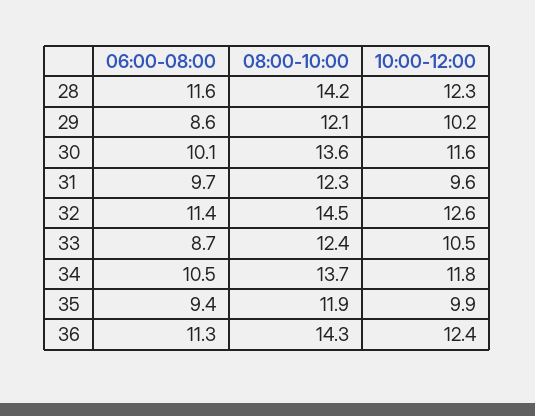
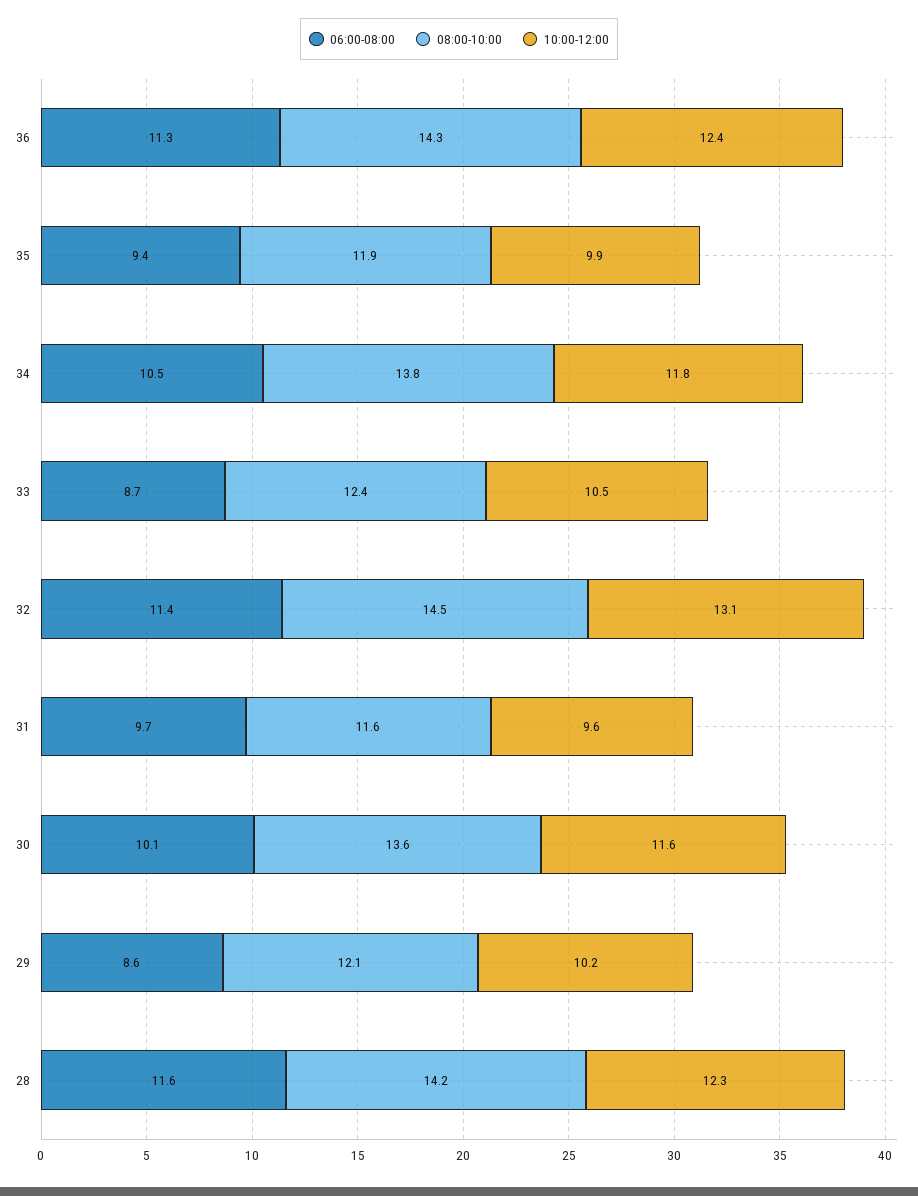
  {
    "06:00-08:00": {
      "28": 11.6,
      "29": 8.6,
      "30": 10.1,
      "31": 9.7,
      "32": 11.4,
      "33": 8.7,
      "34": 10.5,
      "35": 9.4,
      "36": 11.3
    },
    "08:00-10:00": {
      "28": 14.2,
      "29": 12.1,
      "30": 13.6,
-     "31": 12.3,
+     "31": 11.6,
      "32": 14.5,
      "33": 12.4,
-     "34": 13.7,
+     "34": 13.8,
      "35": 11.9,
      "36": 14.3
    },
    "10:00-12:00": {
      "28": 12.3,
      "29": 10.2,
      "30": 11.6,
      "31": 9.6,
-     "32": 12.6,
+     "32": 13.1,
      "33": 10.5,
      "34": 11.8,
      "35": 9.9,
      "36": 12.4
    }
  }

